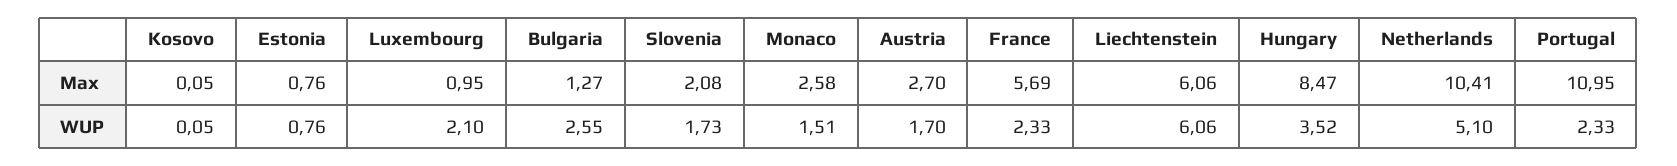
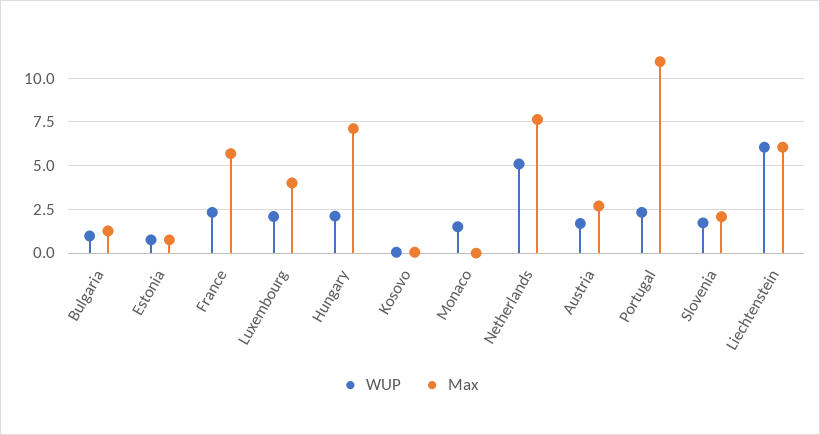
  {
    "Max": {
      "Kosovo": 0.05,
      "Estonia": 0.76,
-     "Luxembourg": 0.95,
+     "Luxembourg": 4,
      "Bulgaria": 1.27,
      "Slovenia": 2.08,
-     "Monaco": 2.58,
+     "Monaco": 0,
      "Austria": 2.7,
      "France": 5.69,
      "Liechtenstein": 6.06,
-     "Hungary": 8.47,
+     "Hungary": 7,
-     "Netherlands": 10.41,
+     "Netherlands": 7.5,
      "Portugal": 10.95
    },
    "WUP": {
      "Kosovo": 0.05,
      "Estonia": 0.76,
      "Luxembourg": 2.1,
-     "Bulgaria": 2.55,
+     "Bulgaria": 1,
      "Slovenia": 1.73,
      "Monaco": 1.51,
      "Austria": 1.7,
      "France": 2.33,
      "Liechtenstein": 6.06,
-     "Hungary": 3.52,
+     "Hungary": 2,
      "Netherlands": 5.1,
      "Portugal": 2.33
    }
  }

